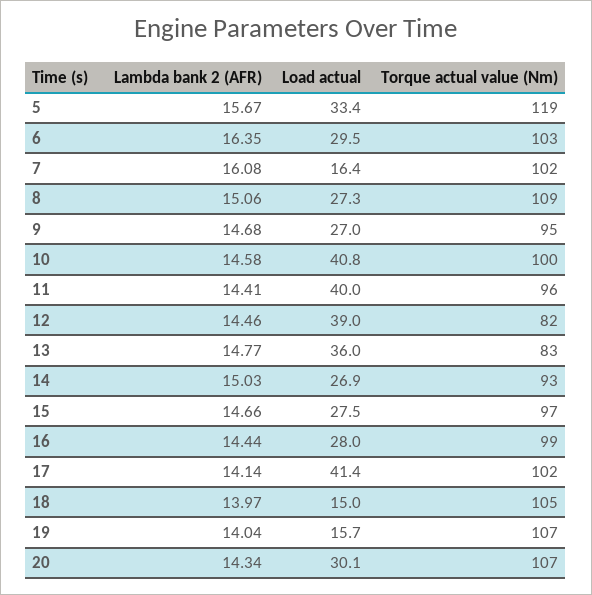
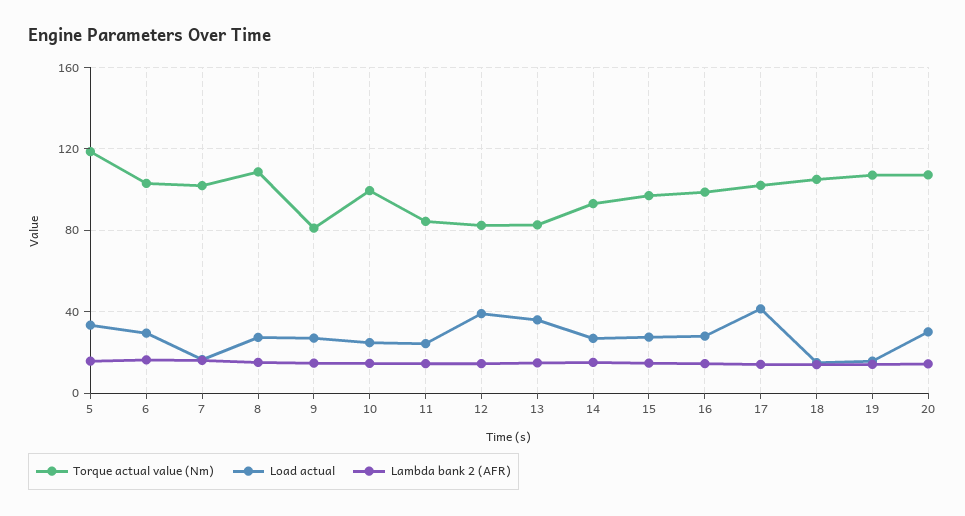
  {
    "Lambda bank 2 (AFR)": {
      "5": 15.67,
      "6": 16.35,
      "7": 16.08,
      "8": 15.06,
      "9": 14.68,
      "10": 14.58,
      "11": 14.41,
      "12": 14.46,
      "13": 14.77,
      "14": 15.03,
      "15": 14.66,
      "16": 14.44,
      "17": 14.14,
      "18": 13.97,
      "19": 14.04,
      "20": 14.34
    },
    "Load actual": {
      "5": 33.4,
      "6": 29.5,
      "7": 16.4,
      "8": 27.3,
      "9": 27,
-     "10": 40.8,
+     "10": 25,
-     "11": 40,
+     "11": 25,
      "12": 39,
      "13": 36,
      "14": 26.9,
      "15": 27.5,
      "16": 28,
      "17": 41.4,
      "18": 15,
      "19": 15.7,
      "20": 30.1
    },
    "Torque actual value (Nm)": {
      "5": 119,
      "6": 103,
      "7": 102,
      "8": 109,
-     "9": 95,
+     "9": 80,
      "10": 100,
-     "11": 96,
+     "11": 85,
      "12": 82,
      "13": 83,
      "14": 93,
      "15": 97,
      "16": 99,
      "17": 102,
      "18": 105,
      "19": 107,
      "20": 107
    }
  }

